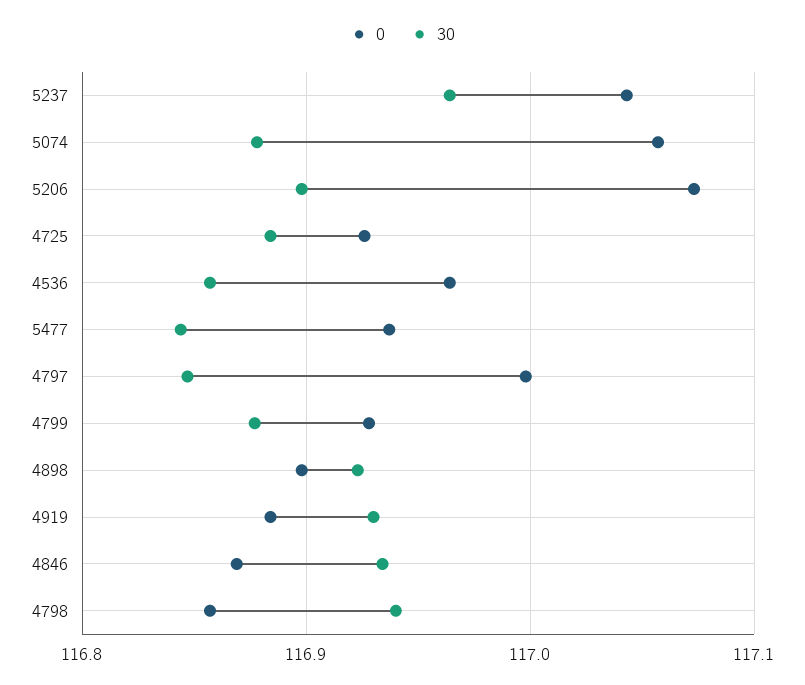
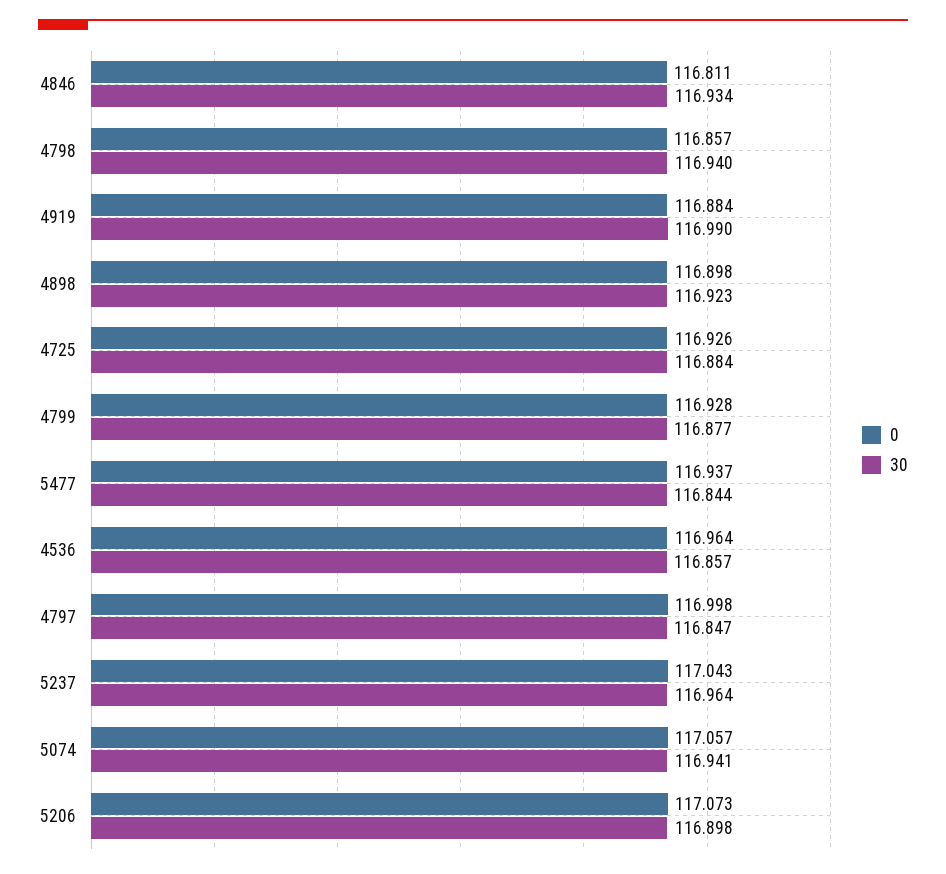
  {
    "0": {
      "5237": 117.043,
      "5074": 117.057,
      "5206": 117.073,
      "4725": 116.926,
      "4536": 116.964,
      "5477": 116.937,
      "4797": 116.998,
      "4799": 116.928,
      "4898": 116.898,
      "4919": 116.884,
-     "4846": 116.87,
+     "4846": 116.811,
      "4798": 116.857
    },
    "30": {
      "5237": 116.964,
-     "5074": 116.88,
+     "5074": 116.941,
      "5206": 116.898,
      "4725": 116.884,
      "4536": 116.857,
      "5477": 116.844,
      "4797": 116.847,
      "4799": 116.877,
      "4898": 116.923,
-     "4919": 116.93,
+     "4919": 116.99,
      "4846": 116.934,
      "4798": 116.94
    }
  }

